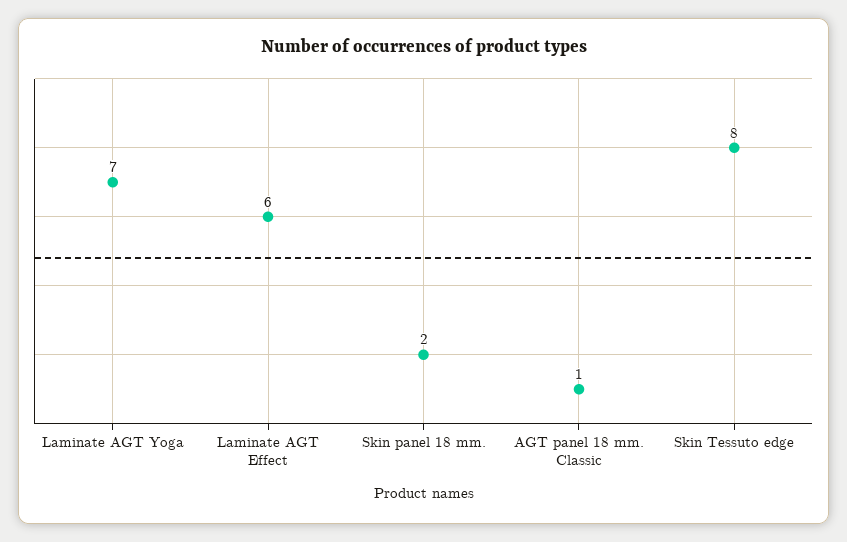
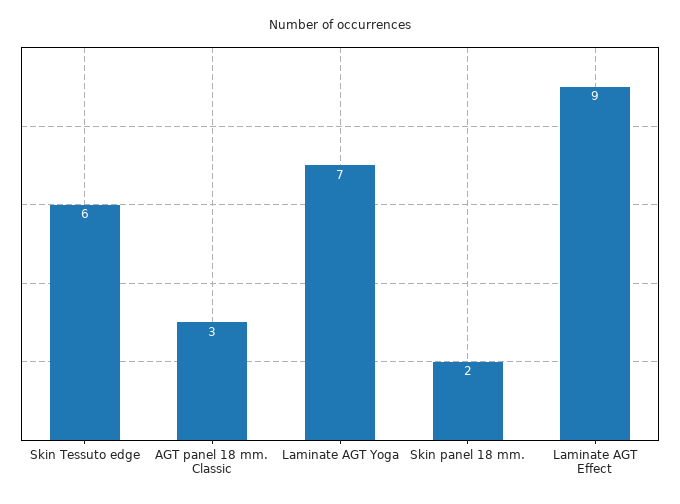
  {
    "Laminate AGT Yoga": 7,
-   "Laminate AGT Effect": 6,
+   "Laminate AGT Effect": 9,
    "Skin panel 18 mm.": 2,
-   "AGT panel 18 mm. Classic": 1,
+   "AGT panel 18 mm. Classic": 3,
-   "Skin Tessuto edge": 8
+   "Skin Tessuto edge": 6
  }

